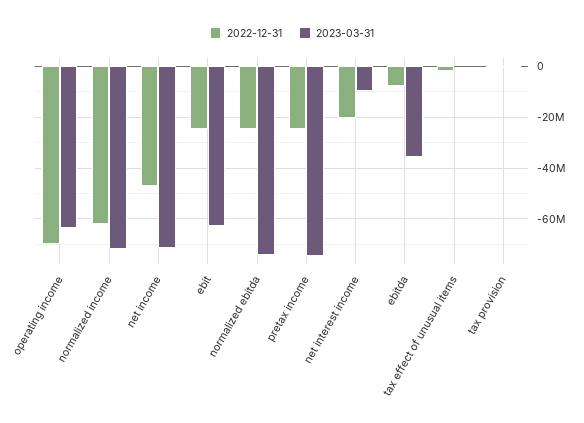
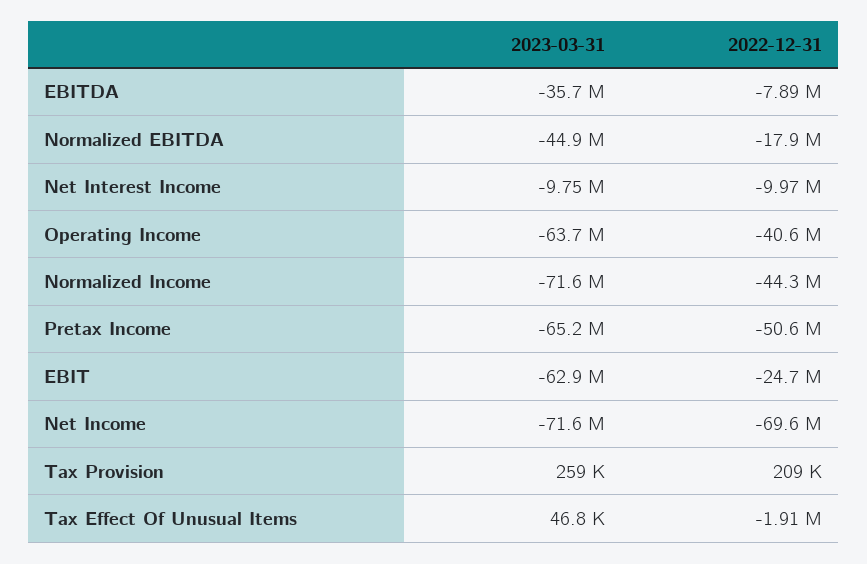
  {
    "2022-12-31": {
-     "operating income": -70000000,
+     "operating income": -40600000,
-     "normalized income": -62500000,
+     "normalized income": -44300000,
-     "net income": -47500000,
+     "net income": -69600000,
      "ebit": -24700000,
-     "normalized ebitda": -25000000,
+     "normalized ebitda": -17900000,
-     "pretax income": -25000000,
+     "pretax income": -50600000,
-     "net interest income": -20000000,
+     "net interest income": -9970000,
      "ebitda": -7890000,
      "tax effect of unusual items": -1910000,
      "tax provision": 209000
    },
    "2023-03-31": {
      "operating income": -63700000,
      "normalized income": -71600000,
      "net income": -71600000,
      "ebit": -62900000,
-     "normalized ebitda": -75000000,
+     "normalized ebitda": -44900000,
-     "pretax income": -75000000,
+     "pretax income": -65200000,
      "net interest income": -9750000,
      "ebitda": -35700000,
      "tax effect of unusual items": 46800,
      "tax provision": 259000
    }
  }

